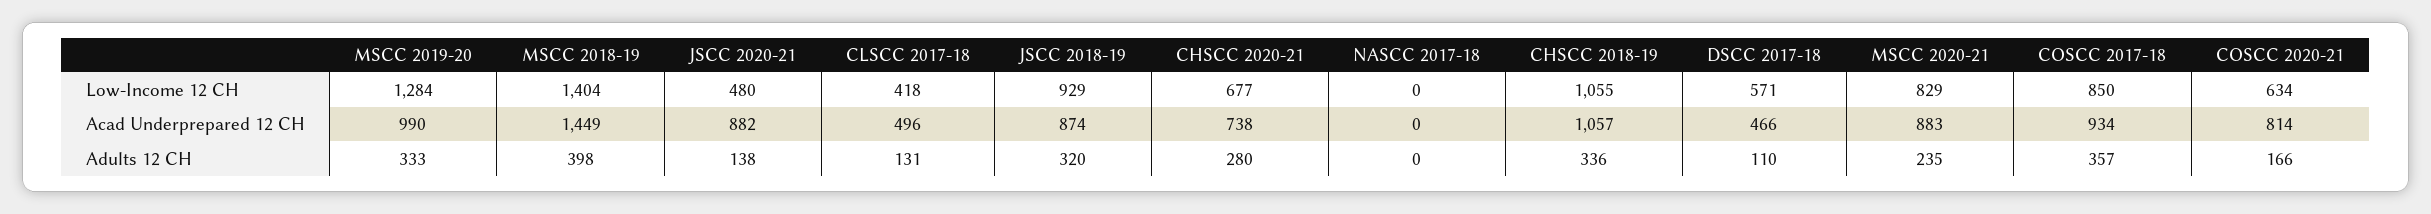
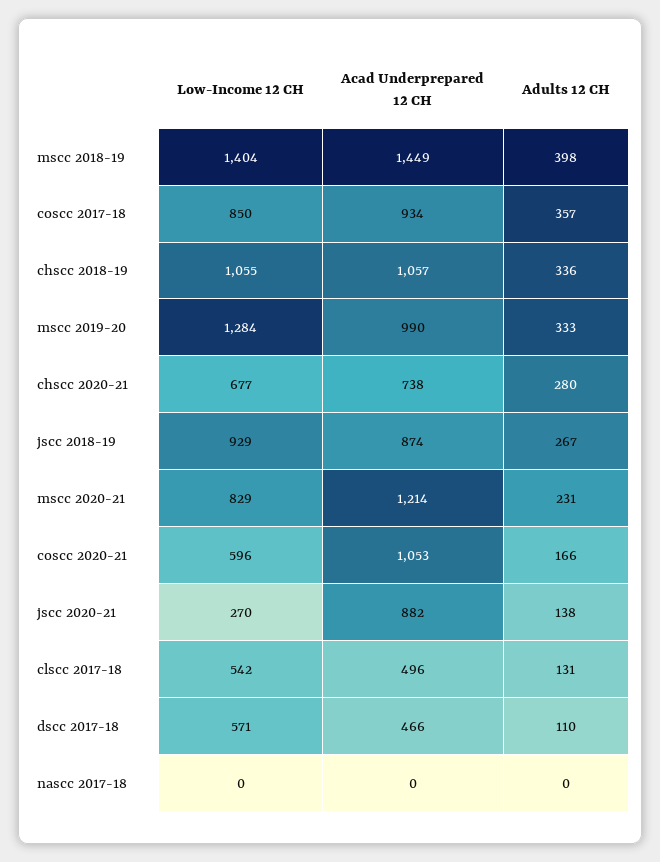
  {
    "MSCC 2019-20": {
      "Low-Income 12 CH": 1284,
      "Acad Underprepared 12 CH": 990,
      "Adults 12 CH": 333
    },
    "MSCC 2018-19": {
      "Low-Income 12 CH": 1404,
      "Acad Underprepared 12 CH": 1449,
      "Adults 12 CH": 398
    },
    "JSCC 2020-21": {
-     "Low-Income 12 CH": 480,
+     "Low-Income 12 CH": 270,
      "Acad Underprepared 12 CH": 882,
      "Adults 12 CH": 138
    },
    "CLSCC 2017-18": {
-     "Low-Income 12 CH": 418,
+     "Low-Income 12 CH": 542,
      "Acad Underprepared 12 CH": 496,
      "Adults 12 CH": 131
    },
    "JSCC 2018-19": {
      "Low-Income 12 CH": 929,
      "Acad Underprepared 12 CH": 874,
-     "Adults 12 CH": 320
+     "Adults 12 CH": 267
    },
    "CHSCC 2020-21": {
      "Low-Income 12 CH": 677,
      "Acad Underprepared 12 CH": 738,
      "Adults 12 CH": 280
    },
    "NASCC 2017-18": {
      "Low-Income 12 CH": 0,
      "Acad Underprepared 12 CH": 0,
      "Adults 12 CH": 0
    },
    "CHSCC 2018-19": {
      "Low-Income 12 CH": 1055,
      "Acad Underprepared 12 CH": 1057,
      "Adults 12 CH": 336
    },
    "DSCC 2017-18": {
      "Low-Income 12 CH": 571,
      "Acad Underprepared 12 CH": 466,
      "Adults 12 CH": 110
    },
    "MSCC 2020-21": {
      "Low-Income 12 CH": 829,
-     "Acad Underprepared 12 CH": 883,
+     "Acad Underprepared 12 CH": 1214,
-     "Adults 12 CH": 235
+     "Adults 12 CH": 231
    },
    "COSCC 2017-18": {
      "Low-Income 12 CH": 850,
      "Acad Underprepared 12 CH": 934,
      "Adults 12 CH": 357
    },
    "COSCC 2020-21": {
-     "Low-Income 12 CH": 634,
+     "Low-Income 12 CH": 596,
-     "Acad Underprepared 12 CH": 814,
+     "Acad Underprepared 12 CH": 1053,
      "Adults 12 CH": 166
    }
  }

